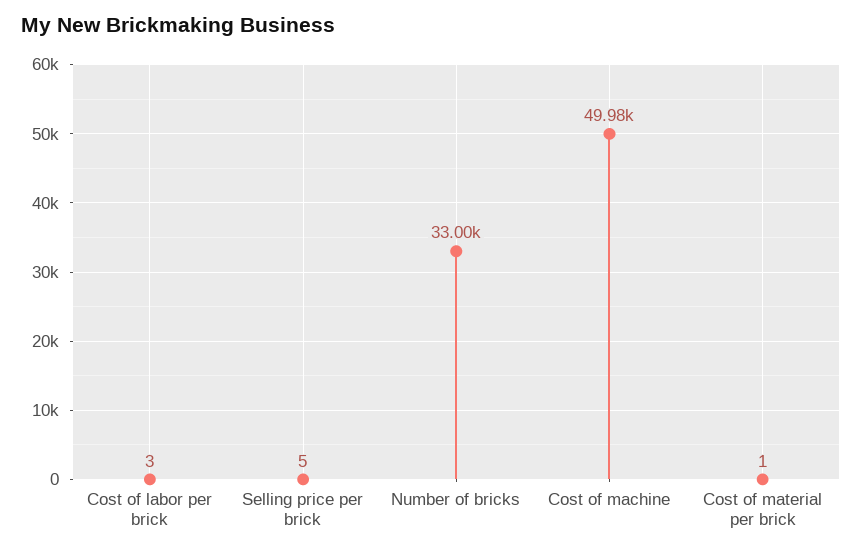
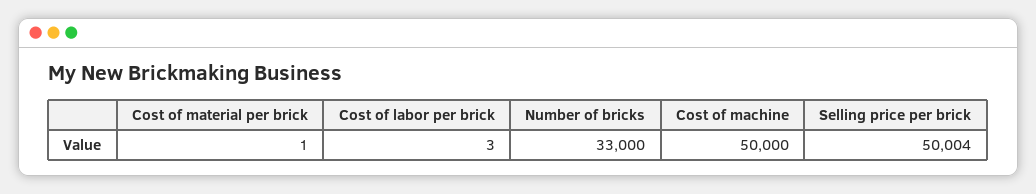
  {
    "Cost of labor per brick": 3,
-   "Selling price per brick": 5,
+   "Selling price per brick": 50004,
    "Number of bricks": 33000,
-   "Cost of machine": 49980,
+   "Cost of machine": 50000,
    "Cost of material per brick": 1
  }

